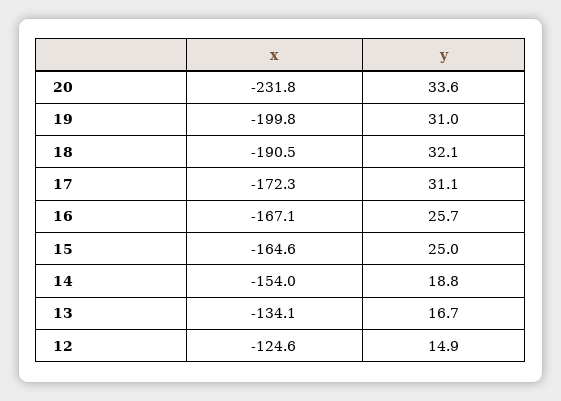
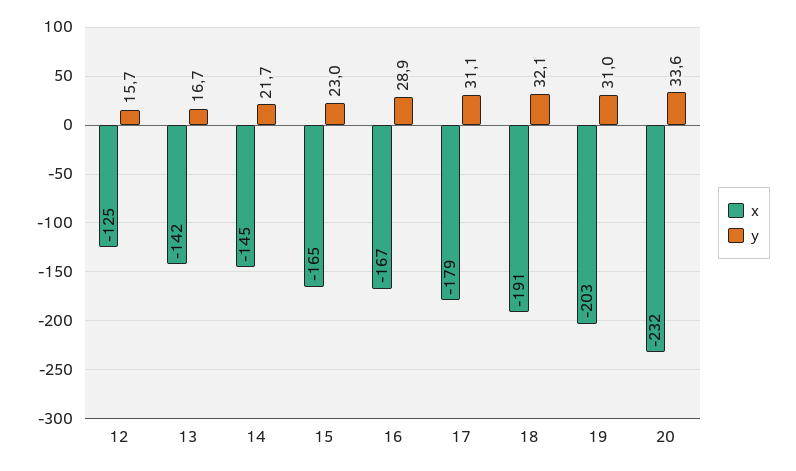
  {
    "x": {
      "20": -231.8,
-     "19": -199.8,
+     "19": -203,
      "18": -190.5,
-     "17": -172.3,
+     "17": -179,
      "16": -167.1,
      "15": -164.6,
-     "14": -154,
+     "14": -145,
-     "13": -134.1,
+     "13": -142,
      "12": -124.6
    },
    "y": {
      "20": 33.6,
      "19": 31,
      "18": 32.1,
      "17": 31.1,
-     "16": 25.7,
+     "16": 28.9,
-     "15": 25,
+     "15": 23,
-     "14": 18.8,
+     "14": 21.7,
      "13": 16.7,
-     "12": 14.9
+     "12": 15.7
    }
  }

